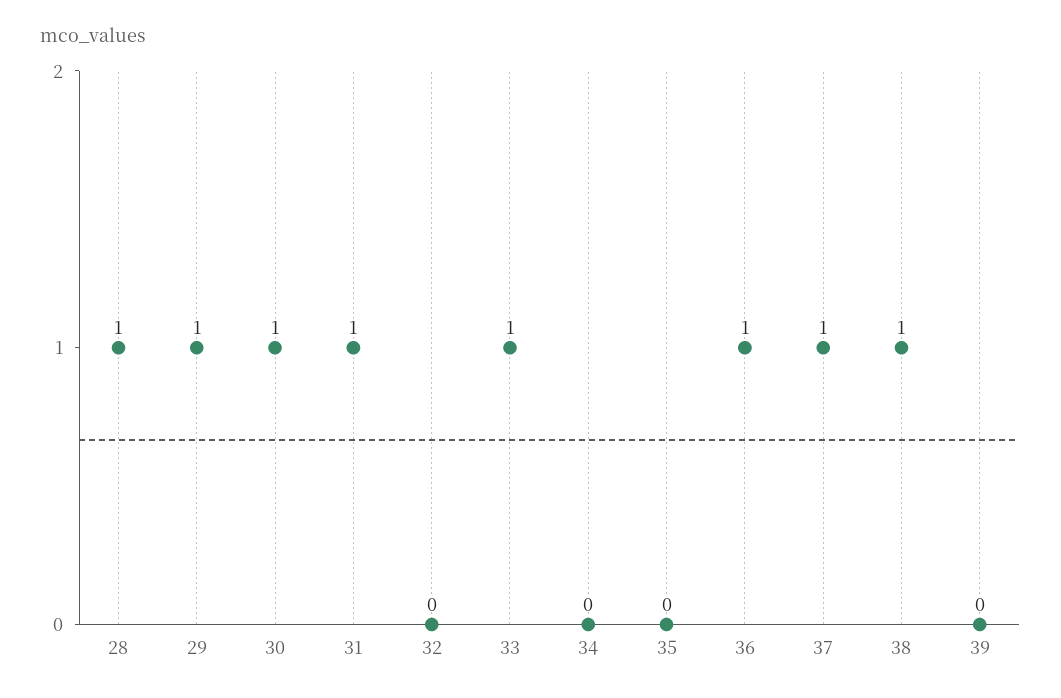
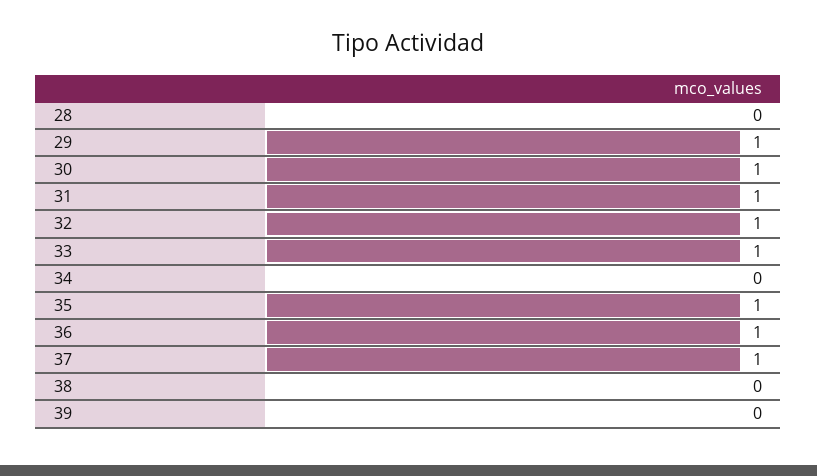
  {
-   "28": 1,
+   "28": 0,
    "29": 1,
    "30": 1,
    "31": 1,
-   "32": 0,
+   "32": 1,
    "33": 1,
    "34": 0,
-   "35": 0,
+   "35": 1,
    "36": 1,
    "37": 1,
-   "38": 1,
+   "38": 0,
    "39": 0
  }

